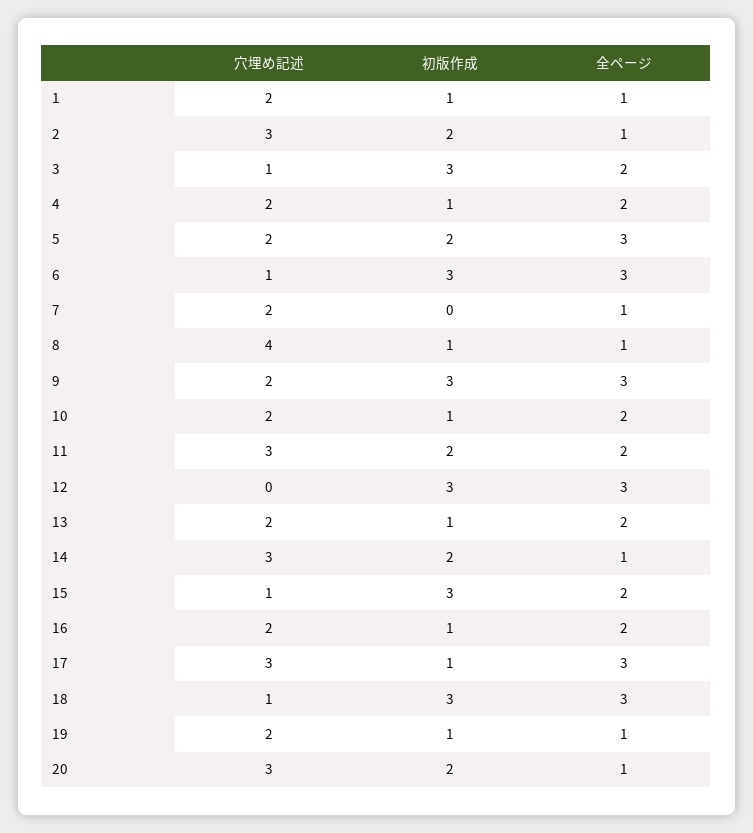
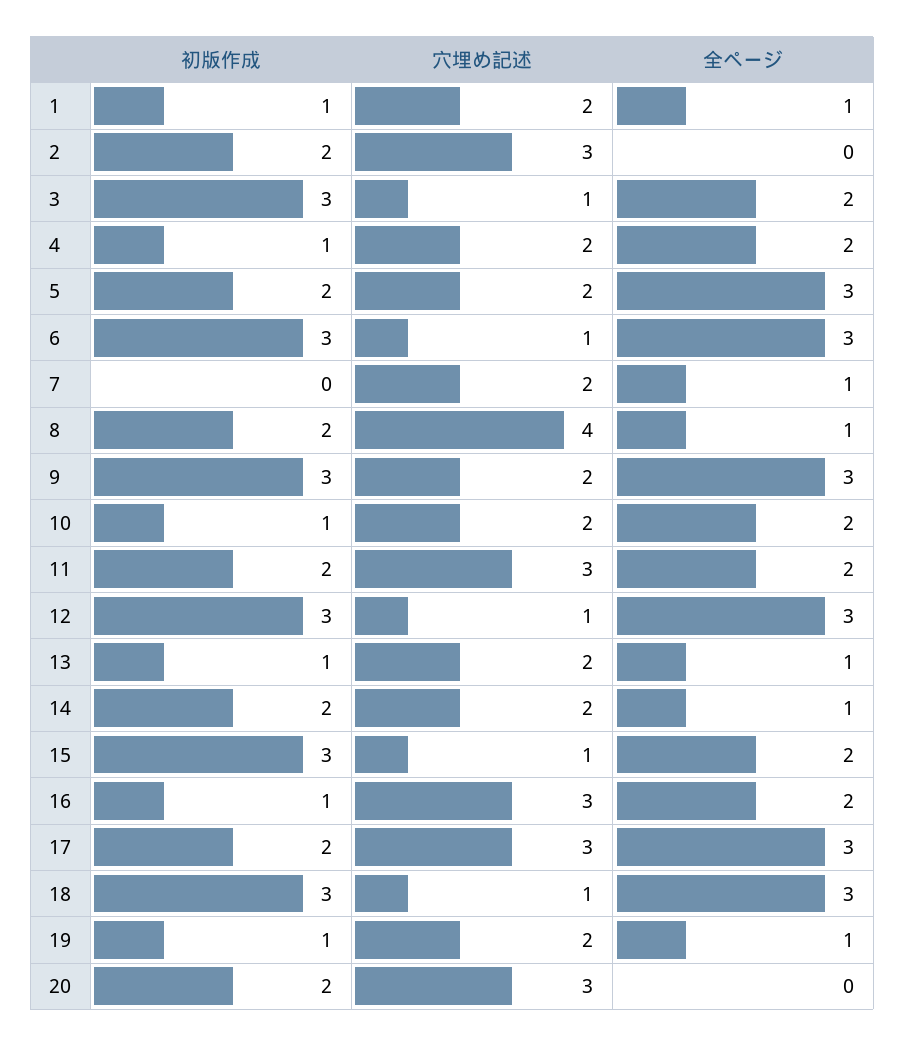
  {
    "穴埋め記述": {
      "1": 2,
      "2": 3,
      "3": 1,
      "4": 2,
      "5": 2,
      "6": 1,
      "7": 2,
      "8": 4,
      "9": 2,
      "10": 2,
      "11": 3,
-     "12": 0,
+     "12": 1,
      "13": 2,
-     "14": 3,
+     "14": 2,
      "15": 1,
-     "16": 2,
+     "16": 3,
      "17": 3,
      "18": 1,
      "19": 2,
      "20": 3
    },
    "初版作成": {
      "1": 1,
      "2": 2,
      "3": 3,
      "4": 1,
      "5": 2,
      "6": 3,
      "7": 0,
-     "8": 1,
+     "8": 2,
      "9": 3,
      "10": 1,
      "11": 2,
      "12": 3,
      "13": 1,
      "14": 2,
      "15": 3,
      "16": 1,
-     "17": 1,
+     "17": 2,
      "18": 3,
      "19": 1,
      "20": 2
    },
    "全ページ": {
      "1": 1,
-     "2": 1,
+     "2": 0,
      "3": 2,
      "4": 2,
      "5": 3,
      "6": 3,
      "7": 1,
      "8": 1,
      "9": 3,
      "10": 2,
      "11": 2,
      "12": 3,
-     "13": 2,
+     "13": 1,
      "14": 1,
      "15": 2,
      "16": 2,
      "17": 3,
      "18": 3,
      "19": 1,
-     "20": 1
+     "20": 0
    }
  }

